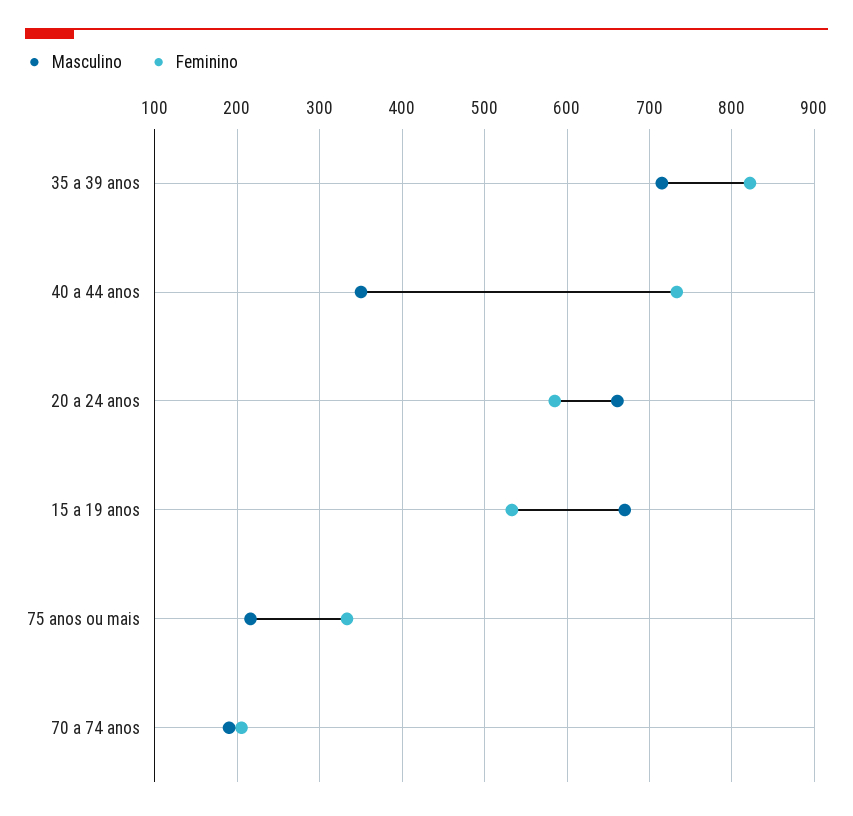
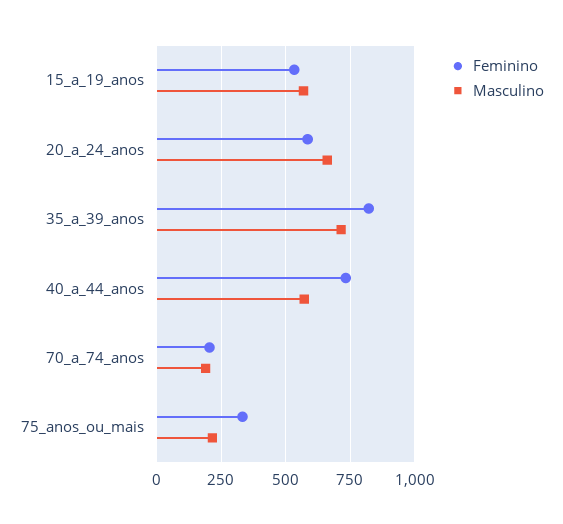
  {
    "Masculino": {
      "35 a 39 anos": 720,
-     "40 a 44 anos": 350,
+     "40 a 44 anos": 575,
      "20 a 24 anos": 660,
-     "15 a 19 anos": 670,
+     "15 a 19 anos": 575,
      "75 anos ou mais": 220,
      "70 a 74 anos": 190
    },
    "Feminino": {
      "35 a 39 anos": 820,
      "40 a 44 anos": 730,
      "20 a 24 anos": 590,
      "15 a 19 anos": 530,
      "75 anos ou mais": 330,
      "70 a 74 anos": 210
    }
  }

